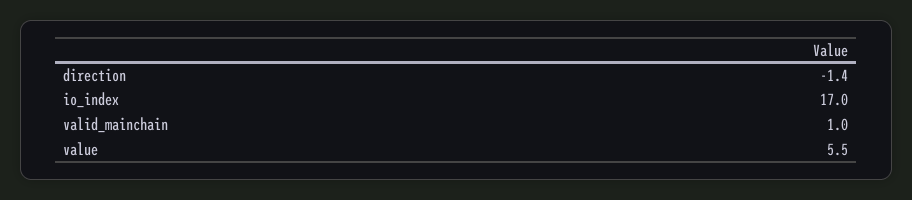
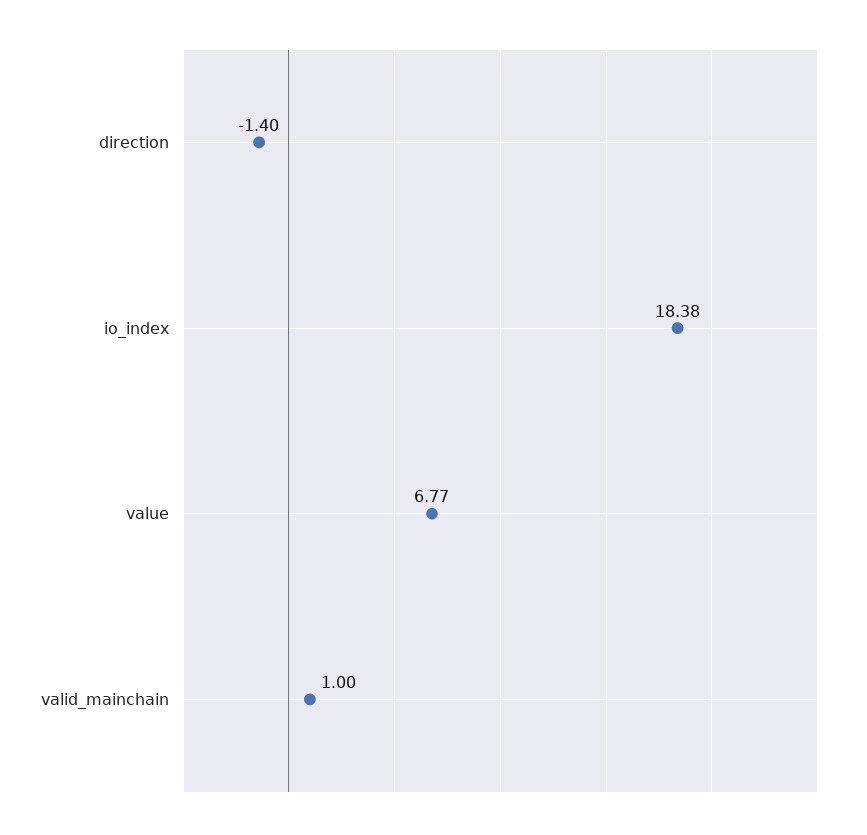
  {
    "direction": -1.4,
-   "io_index": 17,
+   "io_index": 18.38,
    "valid_mainchain": 1,
-   "value": 5.5
+   "value": 6.77
  }

